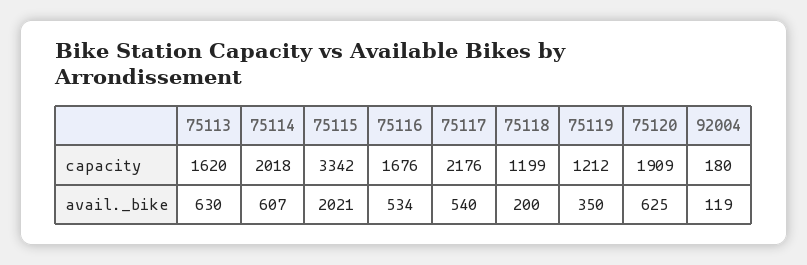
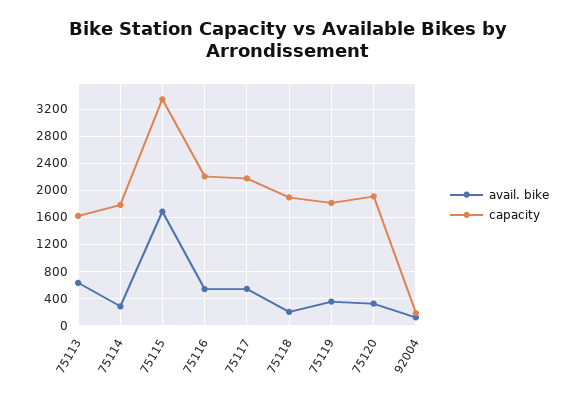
  {
    "capacity": {
      "75113": 1620,
-     "75114": 2018,
+     "75114": 1800,
      "75115": 3342,
-     "75116": 1676,
+     "75116": 2200,
      "75117": 2176,
-     "75118": 1199,
+     "75118": 1900,
-     "75119": 1212,
+     "75119": 1800,
      "75120": 1909,
      "92004": 180
    },
    "avail._bike": {
      "75113": 630,
-     "75114": 607,
+     "75114": 300,
-     "75115": 2021,
+     "75115": 1700,
      "75116": 534,
      "75117": 540,
      "75118": 200,
      "75119": 350,
-     "75120": 625,
+     "75120": 300,
      "92004": 119
    }
  }

